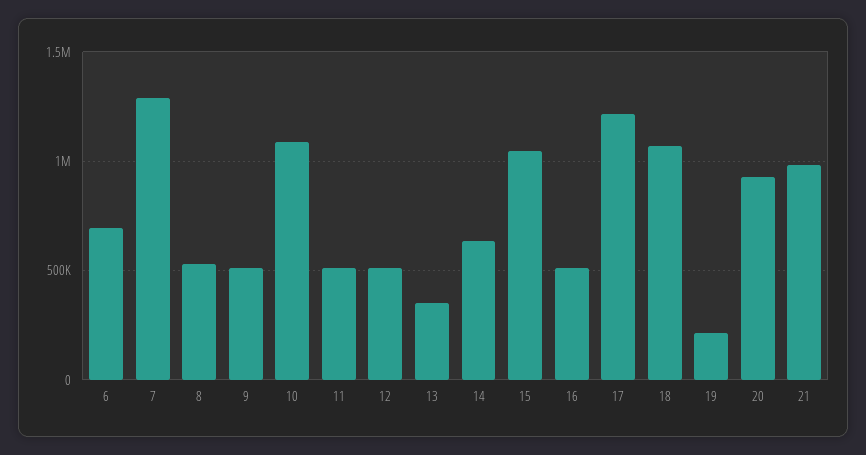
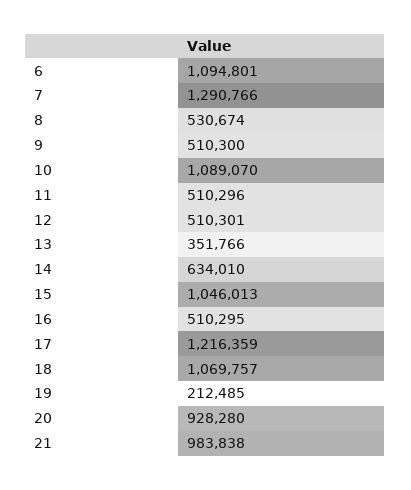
  {
-   "6": 700000,
+   "6": 1094801,
    "7": 1290766,
    "8": 530674,
    "9": 510300,
    "10": 1089070,
    "11": 510296,
    "12": 510301,
    "13": 351766,
    "14": 634010,
    "15": 1046013,
    "16": 510295,
    "17": 1216359,
    "18": 1069757,
    "19": 212485,
    "20": 928280,
    "21": 983838
  }

